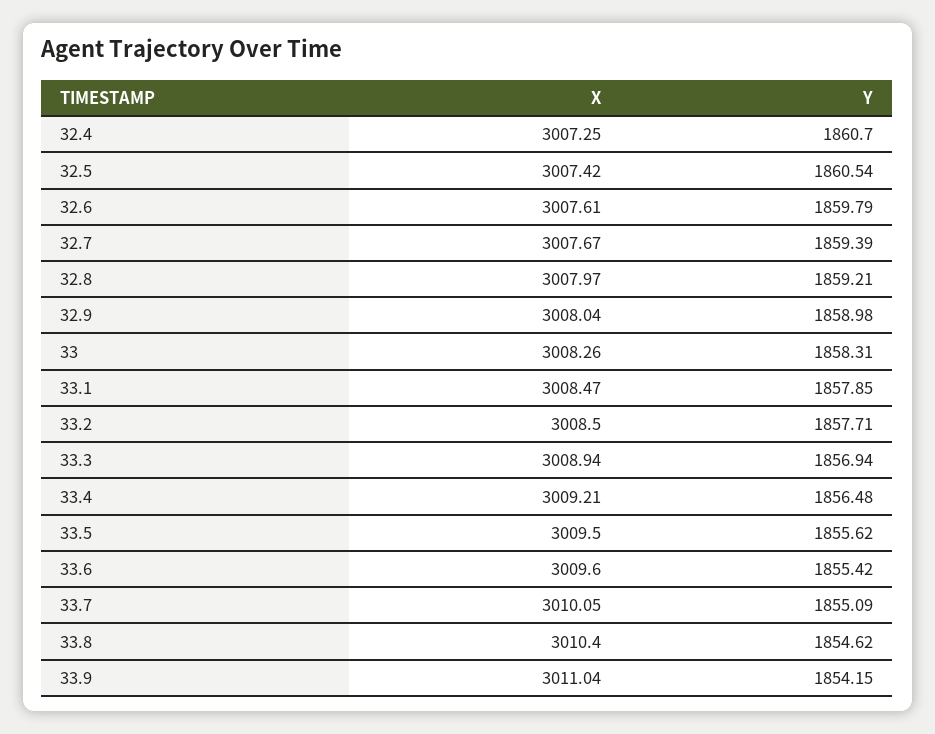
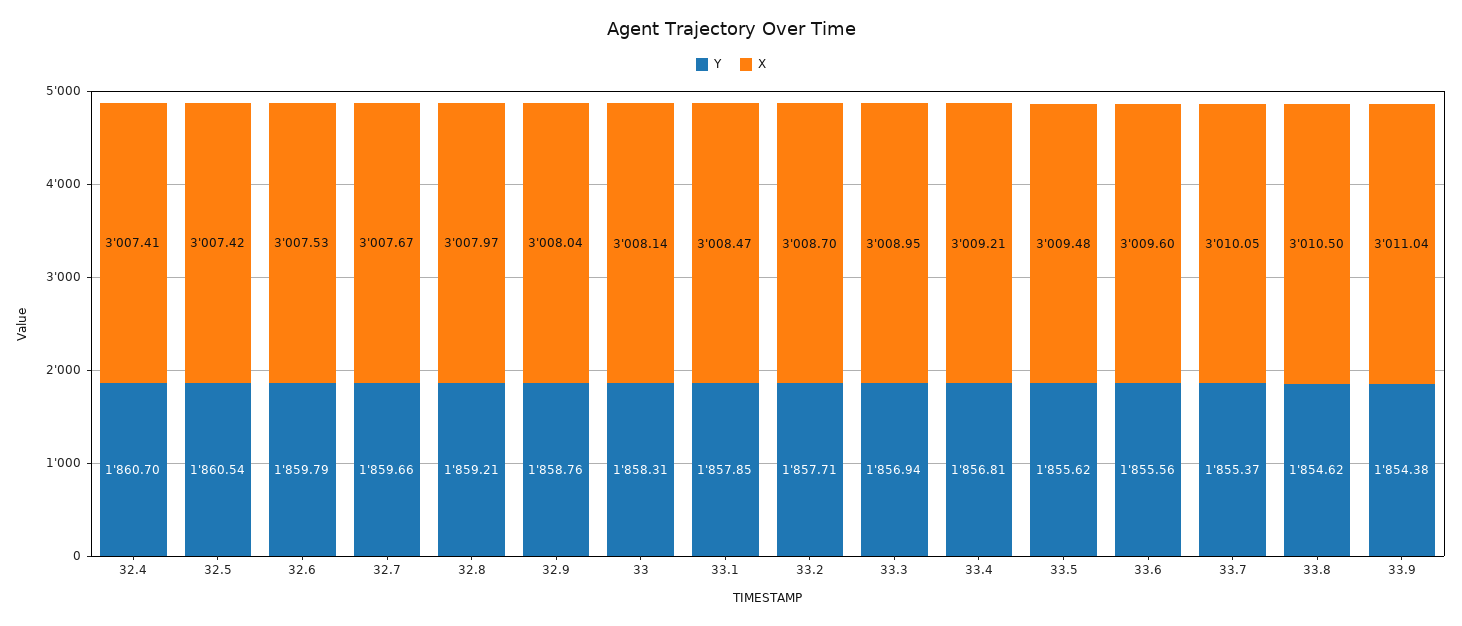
  {
    "X": {
-     "32.4": 3007.25,
+     "32.4": 3007.41,
      "32.5": 3007.42,
-     "32.6": 3007.61,
+     "32.6": 3007.53,
      "32.7": 3007.67,
      "32.8": 3007.97,
      "32.9": 3008.04,
-     "33": 3008.26,
+     "33": 3008.14,
      "33.1": 3008.47,
-     "33.2": 3008.5,
+     "33.2": 3008.7,
-     "33.3": 3008.94,
+     "33.3": 3008.95,
      "33.4": 3009.21,
-     "33.5": 3009.5,
+     "33.5": 3009.48,
      "33.6": 3009.6,
      "33.7": 3010.05,
-     "33.8": 3010.4,
+     "33.8": 3010.5,
      "33.9": 3011.04
    },
    "Y": {
      "32.4": 1860.7,
      "32.5": 1860.54,
      "32.6": 1859.79,
-     "32.7": 1859.39,
+     "32.7": 1859.66,
      "32.8": 1859.21,
-     "32.9": 1858.98,
+     "32.9": 1858.76,
      "33": 1858.31,
      "33.1": 1857.85,
      "33.2": 1857.71,
      "33.3": 1856.94,
-     "33.4": 1856.48,
+     "33.4": 1856.81,
      "33.5": 1855.62,
-     "33.6": 1855.42,
+     "33.6": 1855.56,
-     "33.7": 1855.09,
+     "33.7": 1855.37,
      "33.8": 1854.62,
-     "33.9": 1854.15
+     "33.9": 1854.38
    }
  }

